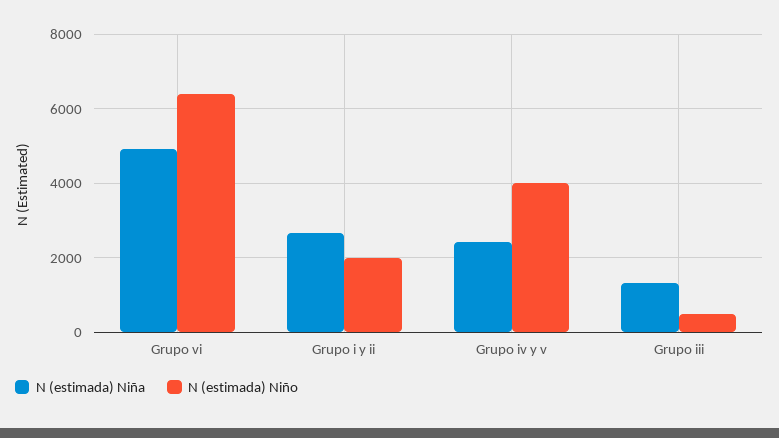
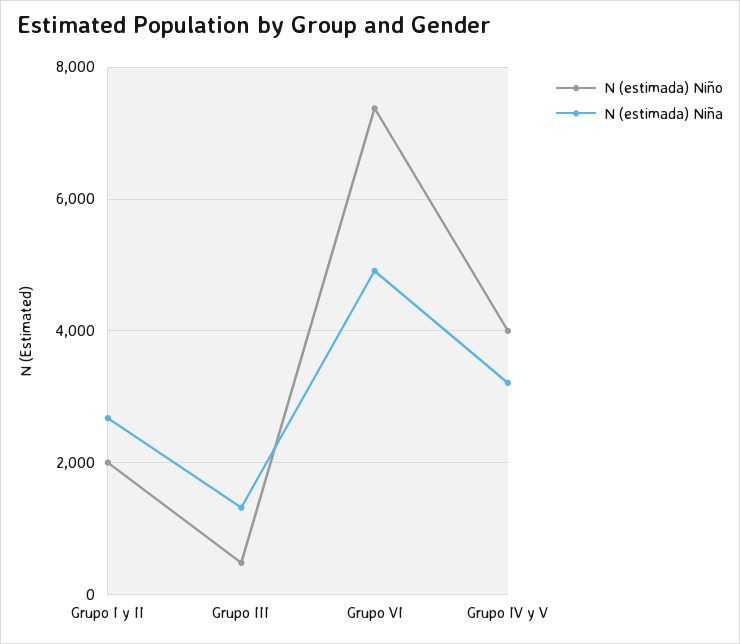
  {
    "N (estimada) Niña": {
      "Grupo vi": 5000,
      "Grupo i y ii": 2600,
-     "Grupo iv y v": 2400,
+     "Grupo iv y v": 3200,
      "Grupo iii": 1400
    },
    "N (estimada) Niño": {
-     "Grupo vi": 6400,
+     "Grupo vi": 7400,
      "Grupo i y ii": 2000,
      "Grupo iv y v": 4000,
      "Grupo iii": 400
    }
  }

